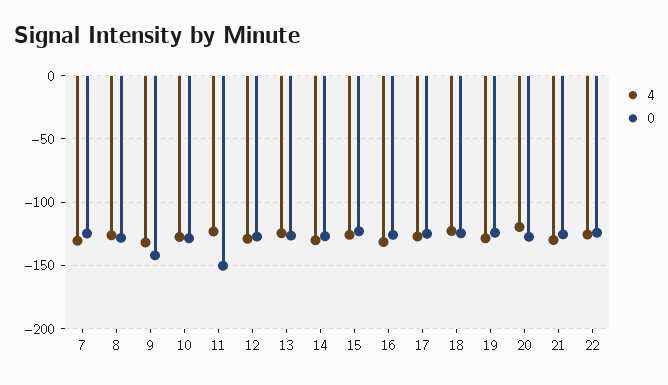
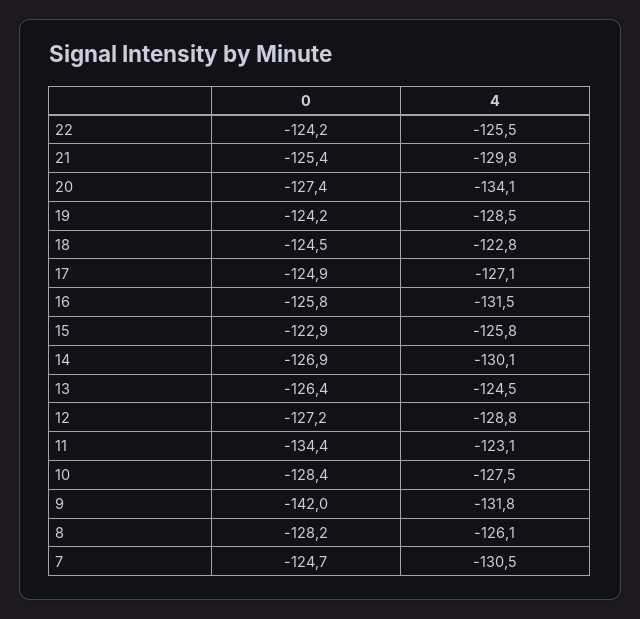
  {
    "4": {
      "7": -130.5,
      "8": -126.1,
      "9": -131.8,
      "10": -127.5,
      "11": -123.1,
      "12": -128.8,
      "13": -124.5,
      "14": -130.1,
      "15": -125.8,
      "16": -131.5,
      "17": -127.1,
      "18": -122.8,
      "19": -128.5,
-     "20": -120,
+     "20": -134.1,
      "21": -129.8,
      "22": -125.5
    },
    "0": {
      "7": -124.7,
      "8": -128.2,
      "9": -142,
      "10": -128.4,
-     "11": -150,
+     "11": -134.4,
      "12": -127.2,
      "13": -126.4,
      "14": -126.9,
      "15": -122.9,
      "16": -125.8,
      "17": -124.9,
      "18": -124.5,
      "19": -124.2,
      "20": -127.4,
      "21": -125.4,
      "22": -124.2
    }
  }

